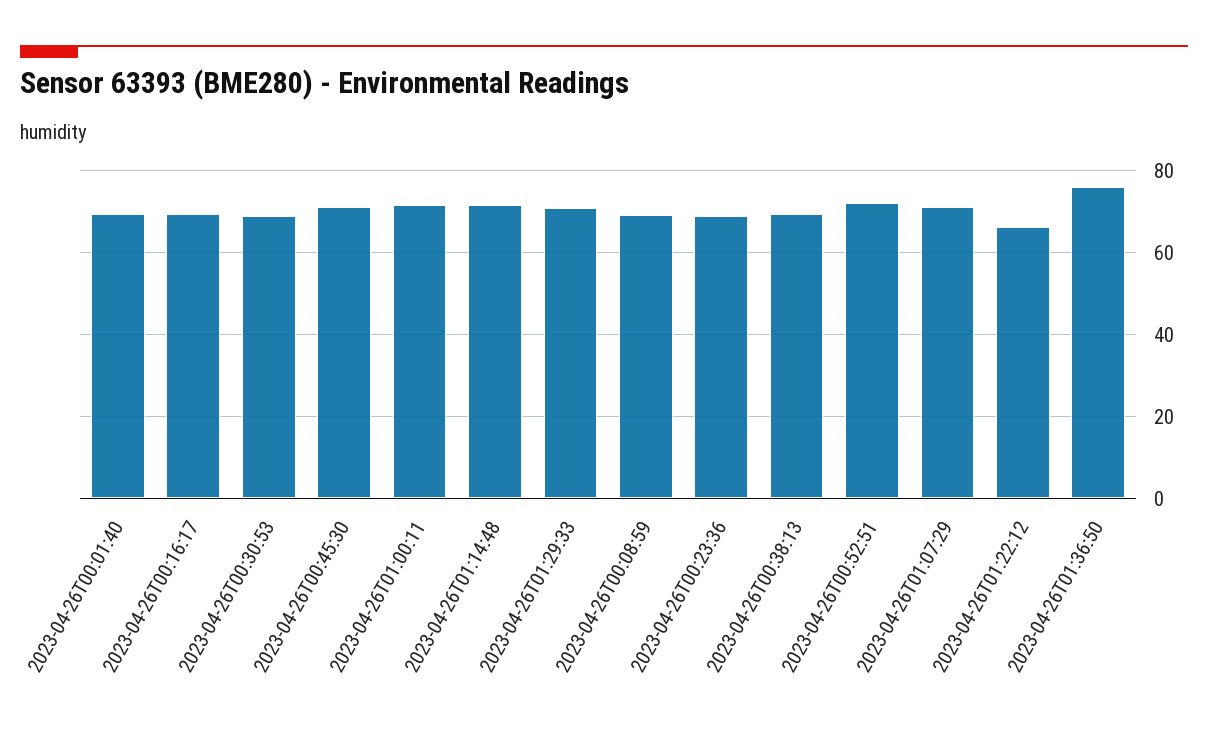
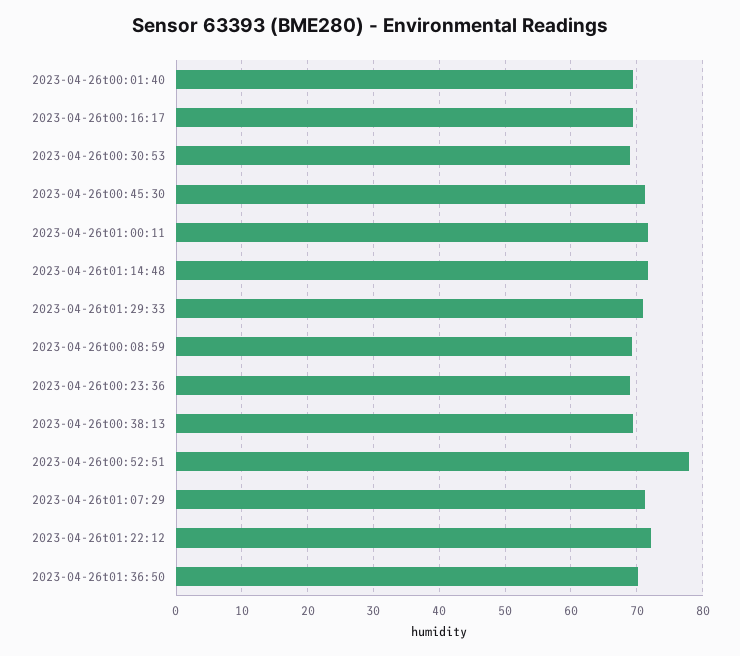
  {
    "2023-04-26T00:01:40": 70,
    "2023-04-26T00:16:17": 69,
    "2023-04-26T00:30:53": 69,
    "2023-04-26T00:45:30": 71,
    "2023-04-26T01:00:11": 72,
    "2023-04-26T01:14:48": 72,
    "2023-04-26T01:29:33": 71,
    "2023-04-26T00:08:59": 69,
    "2023-04-26T00:23:36": 69,
    "2023-04-26T00:38:13": 69,
-   "2023-04-26T00:52:51": 72,
+   "2023-04-26T00:52:51": 78,
    "2023-04-26T01:07:29": 71,
-   "2023-04-26T01:22:12": 66,
+   "2023-04-26T01:22:12": 72,
-   "2023-04-26T01:36:50": 76
+   "2023-04-26T01:36:50": 70
  }

